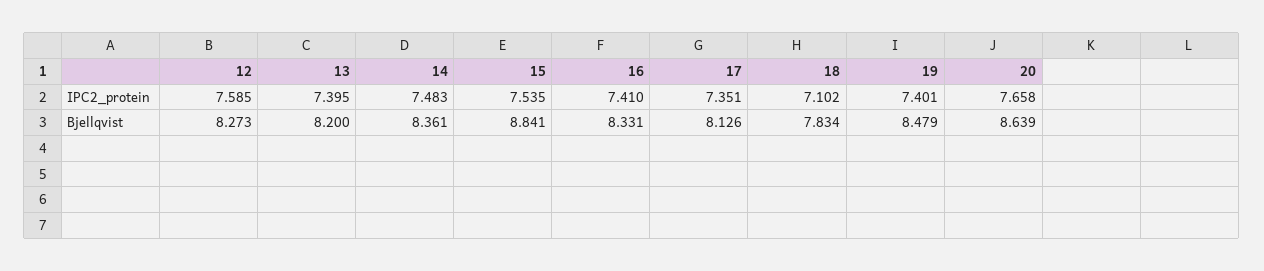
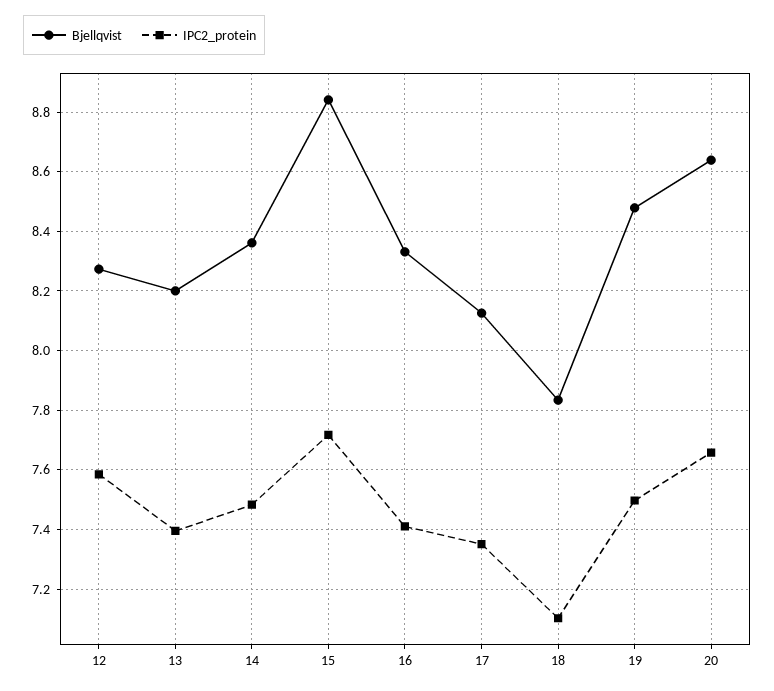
  {
    "IPC2_protein": {
      "12": 7.585,
      "13": 7.395,
      "14": 7.483,
-     "15": 7.535,
+     "15": 7.725,
      "16": 7.41,
      "17": 7.351,
      "18": 7.102,
-     "19": 7.401,
+     "19": 7.5,
      "20": 7.658
    },
    "Bjellqvist": {
      "12": 8.273,
      "13": 8.2,
      "14": 8.361,
      "15": 8.841,
      "16": 8.331,
      "17": 8.126,
      "18": 7.834,
      "19": 8.479,
      "20": 8.639
    }
  }

